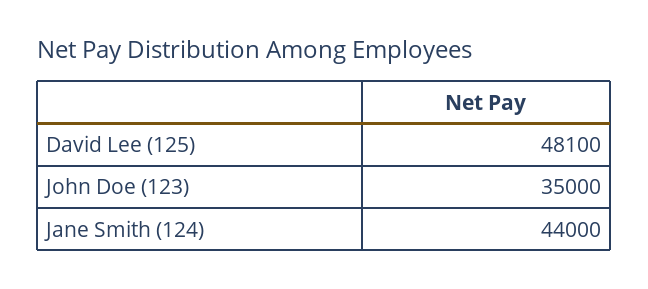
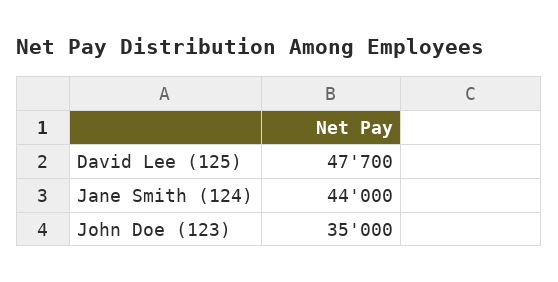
  {
-   "David Lee (125)": 48100,
+   "David Lee (125)": 47700,
    "John Doe (123)": 35000,
    "Jane Smith (124)": 44000
  }

